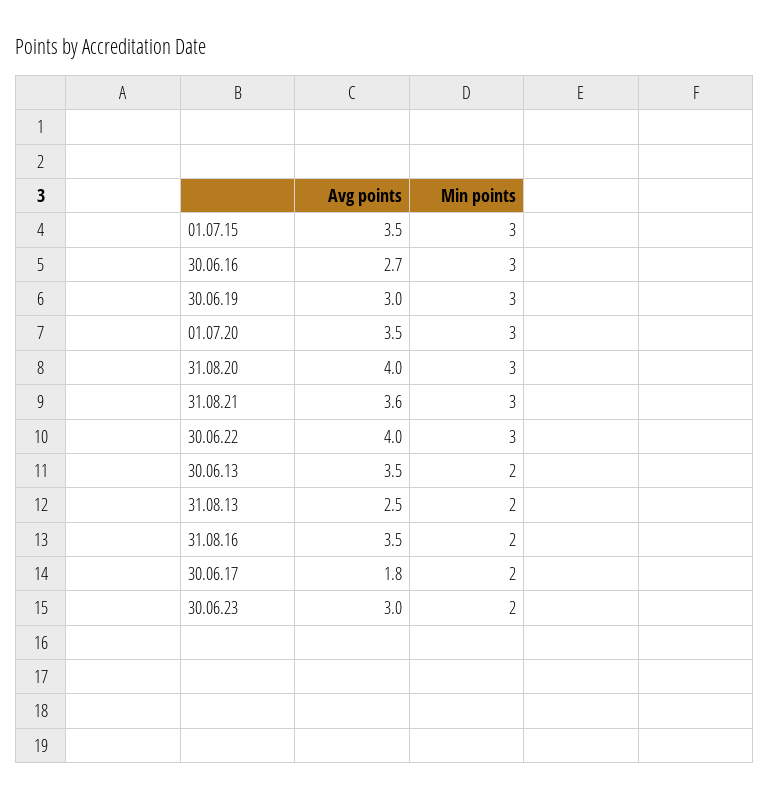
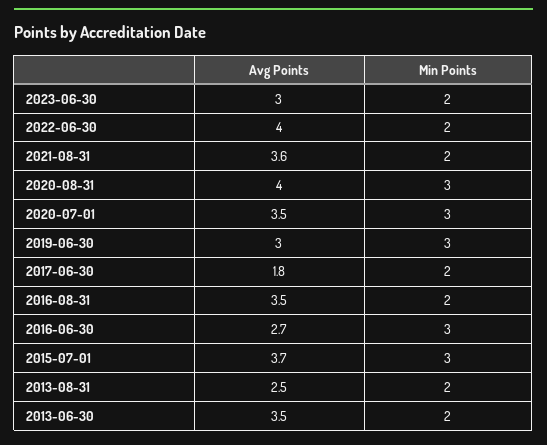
  {
    "Avg points": {
-     "01.07.15": 3.5,
+     "01.07.15": 3.7,
      "30.06.16": 2.7,
      "30.06.19": 3,
      "01.07.20": 3.5,
      "31.08.20": 4,
      "31.08.21": 3.6,
      "30.06.22": 4,
      "30.06.13": 3.5,
      "31.08.13": 2.5,
      "31.08.16": 3.5,
      "30.06.17": 1.8,
      "30.06.23": 3
    },
    "Min points": {
      "01.07.15": 3,
      "30.06.16": 3,
      "30.06.19": 3,
      "01.07.20": 3,
      "31.08.20": 3,
-     "31.08.21": 3,
+     "31.08.21": 2,
-     "30.06.22": 3,
+     "30.06.22": 2,
      "30.06.13": 2,
      "31.08.13": 2,
      "31.08.16": 2,
      "30.06.17": 2,
      "30.06.23": 2
    }
  }

